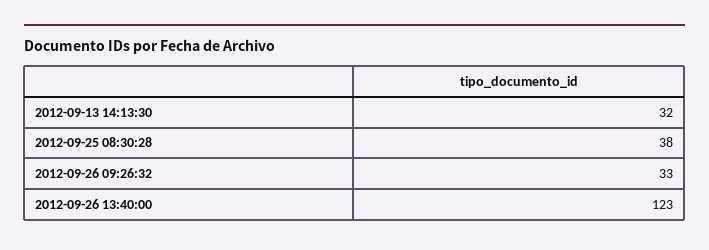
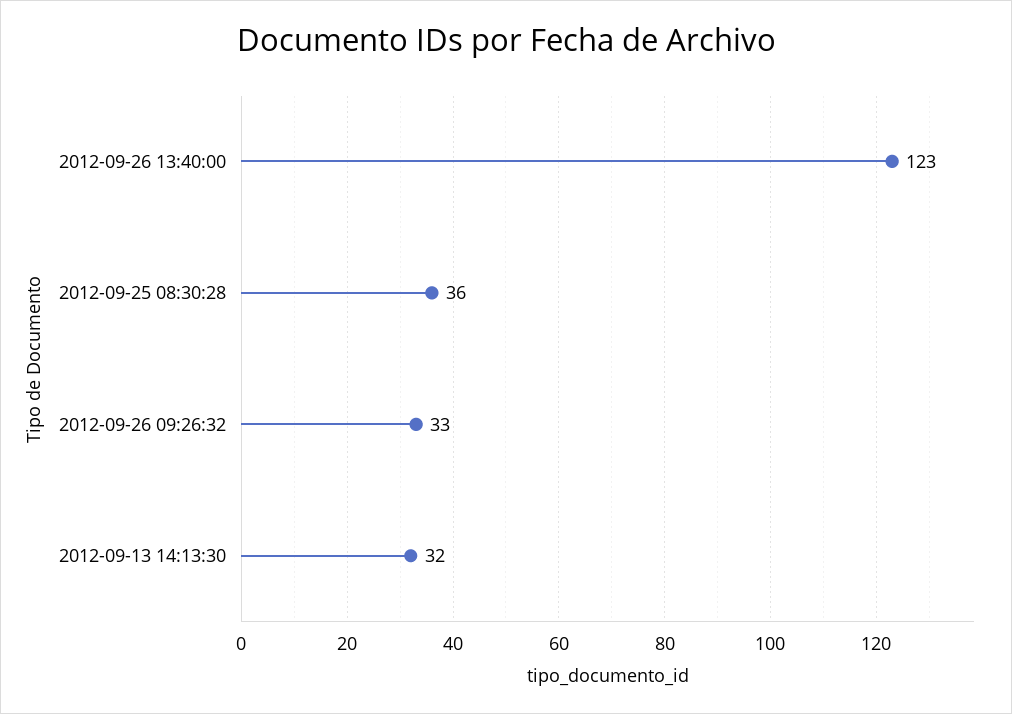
  {
    "2012-09-13 14:13:30": 32,
-   "2012-09-25 08:30:28": 38,
+   "2012-09-25 08:30:28": 36,
    "2012-09-26 09:26:32": 33,
    "2012-09-26 13:40:00": 123
  }

